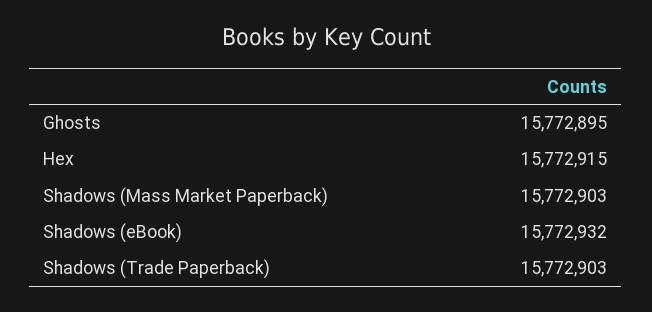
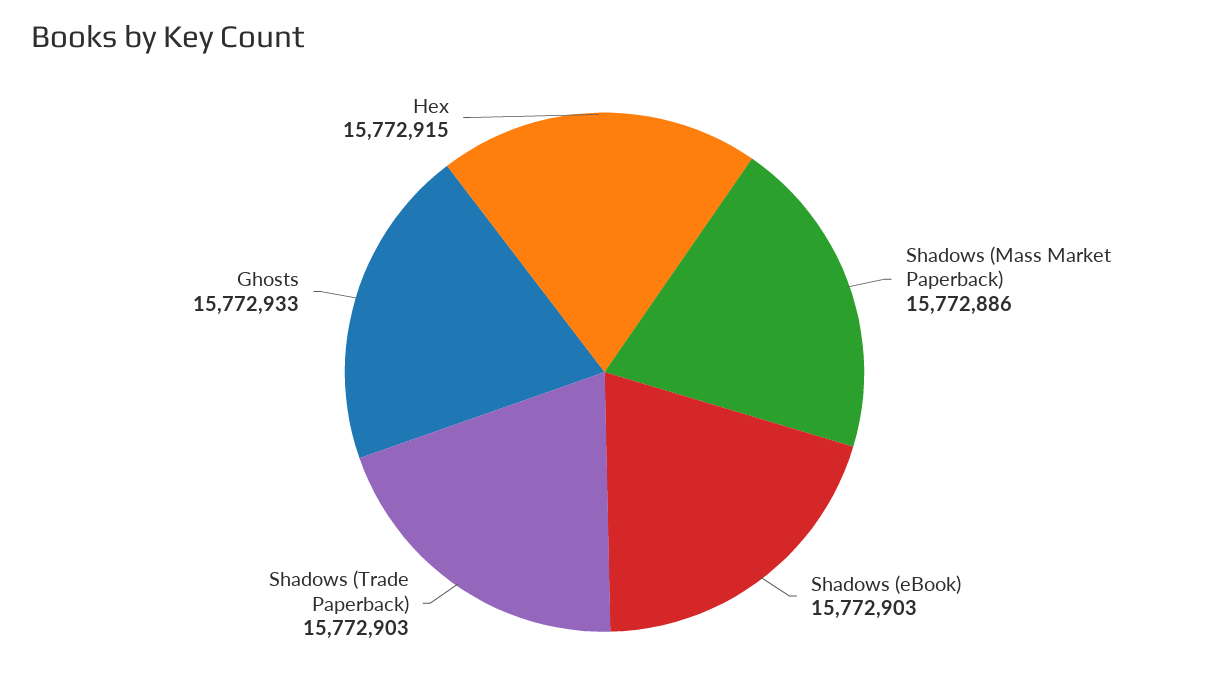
  {
-   "Ghosts": 15772895,
+   "Ghosts": 15772933,
    "Hex": 15772915,
-   "Shadows (Mass Market Paperback)": 15772903,
+   "Shadows (Mass Market Paperback)": 15772886,
-   "Shadows (eBook)": 15772932,
+   "Shadows (eBook)": 15772903,
    "Shadows (Trade Paperback)": 15772903
  }

